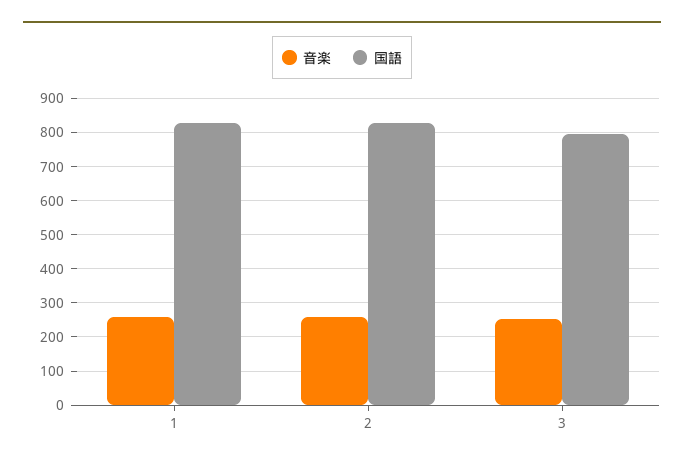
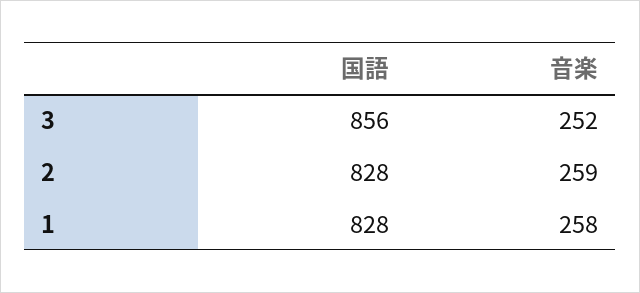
  {
    "音楽": {
      "1": 258,
      "2": 259,
      "3": 252
    },
    "国語": {
      "1": 828,
      "2": 828,
-     "3": 800
+     "3": 856
    }
  }

